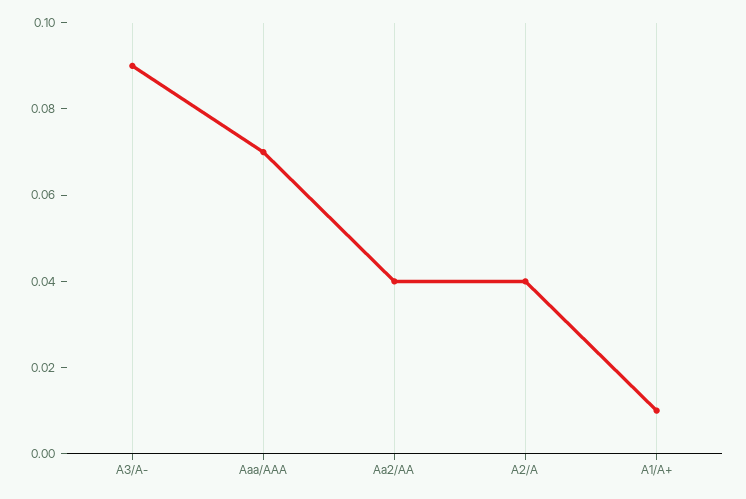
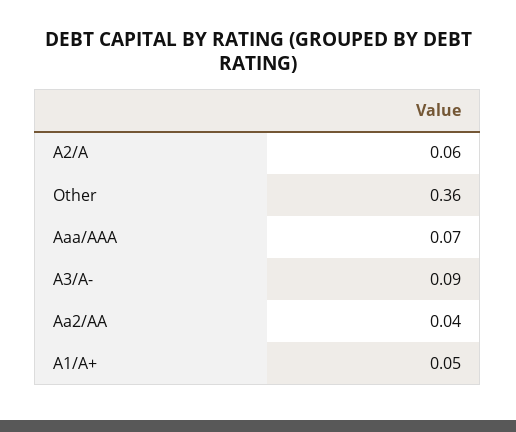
  {
    "A3/A-": 0.09,
    "Aaa/AAA": 0.07,
    "Aa2/AA": 0.04,
-   "A2/A": 0.04,
+   "A2/A": 0.06,
-   "A1/A+": 0.01
+   "A1/A+": 0.05,
+   "Other": 0.36
  }

